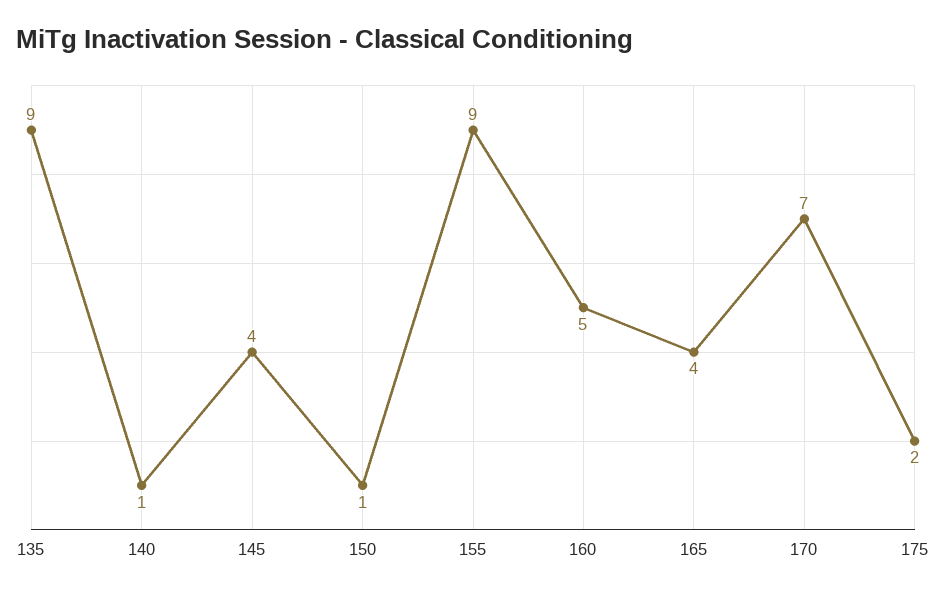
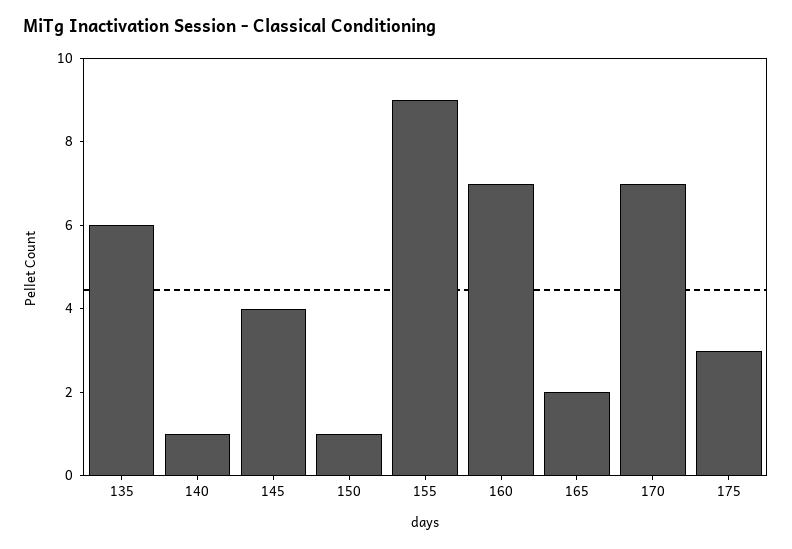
  {
-   "135": 9,
+   "135": 6,
    "140": 1,
    "145": 4,
    "150": 1,
    "155": 9,
-   "160": 5,
+   "160": 7,
-   "165": 4,
+   "165": 2,
    "170": 7,
-   "175": 2
+   "175": 3
  }

